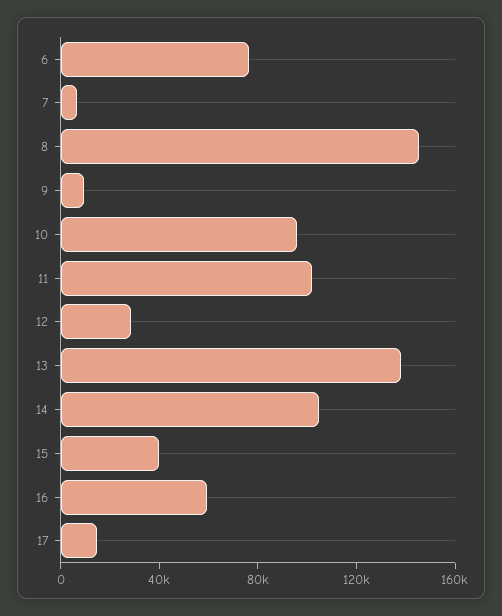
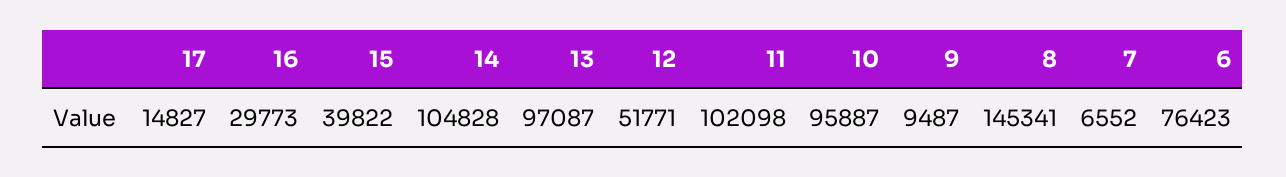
  {
    "6": 76423,
    "7": 6552,
    "8": 145341,
    "9": 9487,
    "10": 95887,
    "11": 102098,
-   "12": 30000,
+   "12": 51771,
-   "13": 140000,
+   "13": 97087,
    "14": 104828,
    "15": 39822,
-   "16": 60000,
+   "16": 29773,
    "17": 14827
  }

